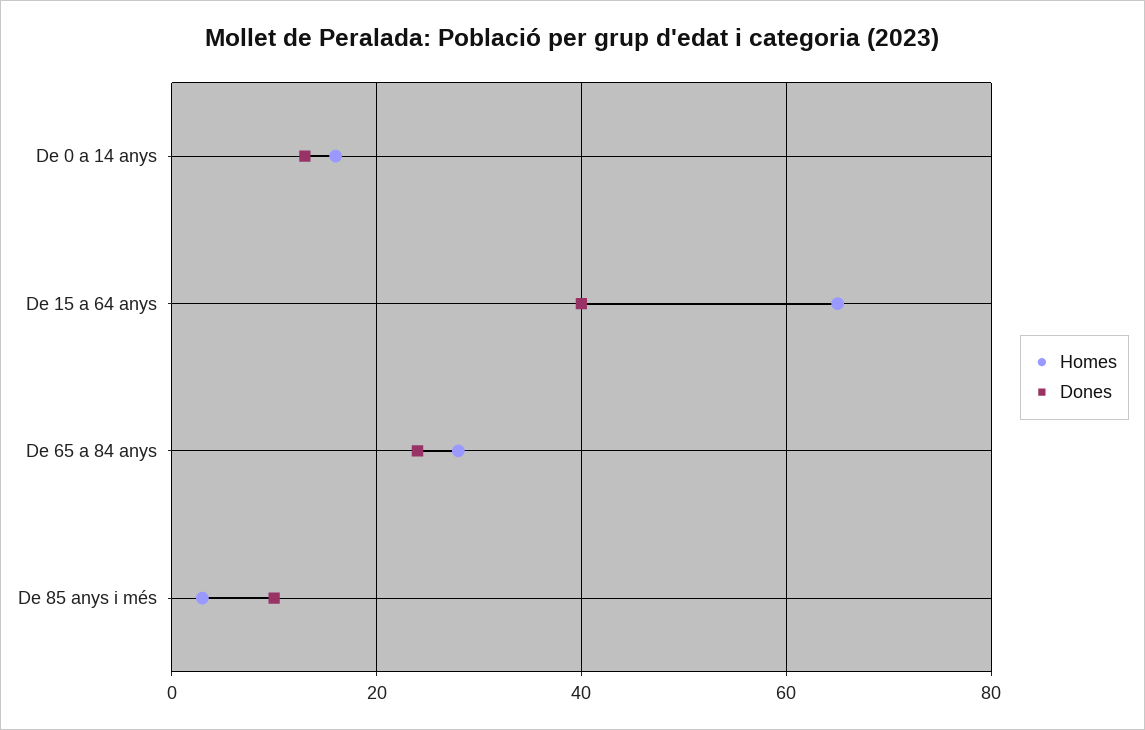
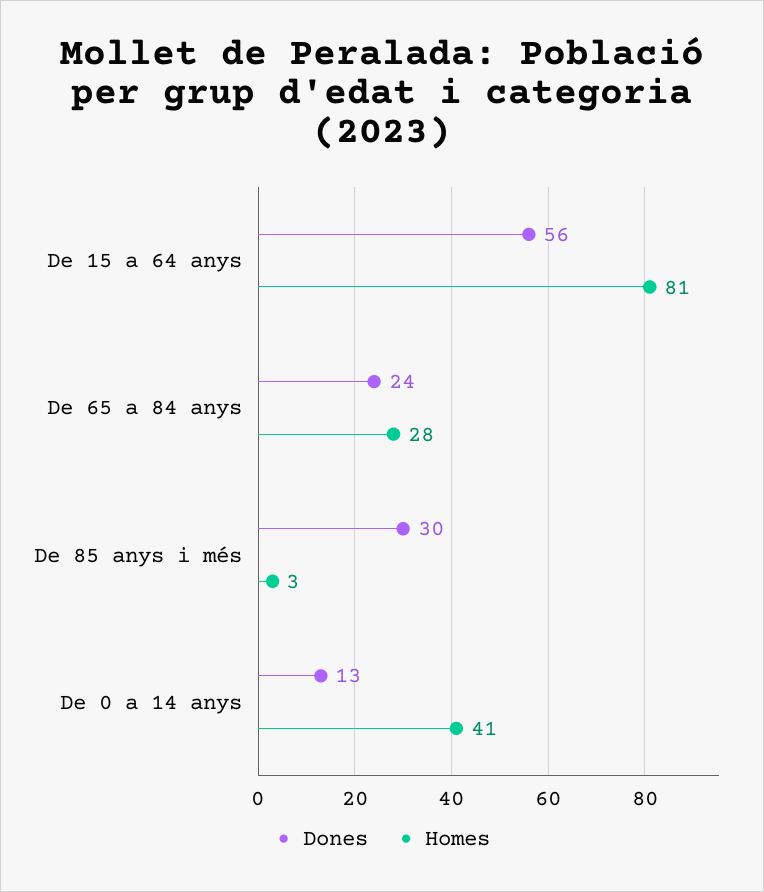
  {
    "Homes": {
-     "De 0 a 14 anys": 15,
+     "De 0 a 14 anys": 41,
-     "De 15 a 64 anys": 65,
+     "De 15 a 64 anys": 81,
      "De 65 a 84 anys": 28,
      "De 85 anys i més": 3
    },
    "Dones": {
      "De 0 a 14 anys": 13,
-     "De 15 a 64 anys": 40,
+     "De 15 a 64 anys": 56,
      "De 65 a 84 anys": 24,
-     "De 85 anys i més": 10
+     "De 85 anys i més": 30
    }
  }

